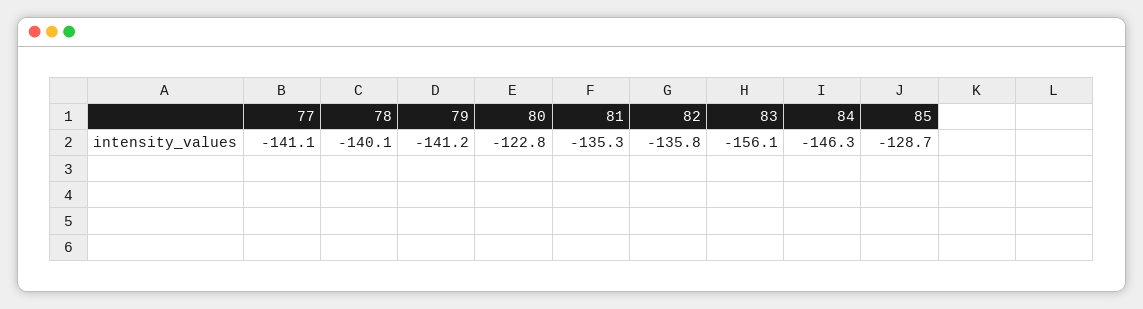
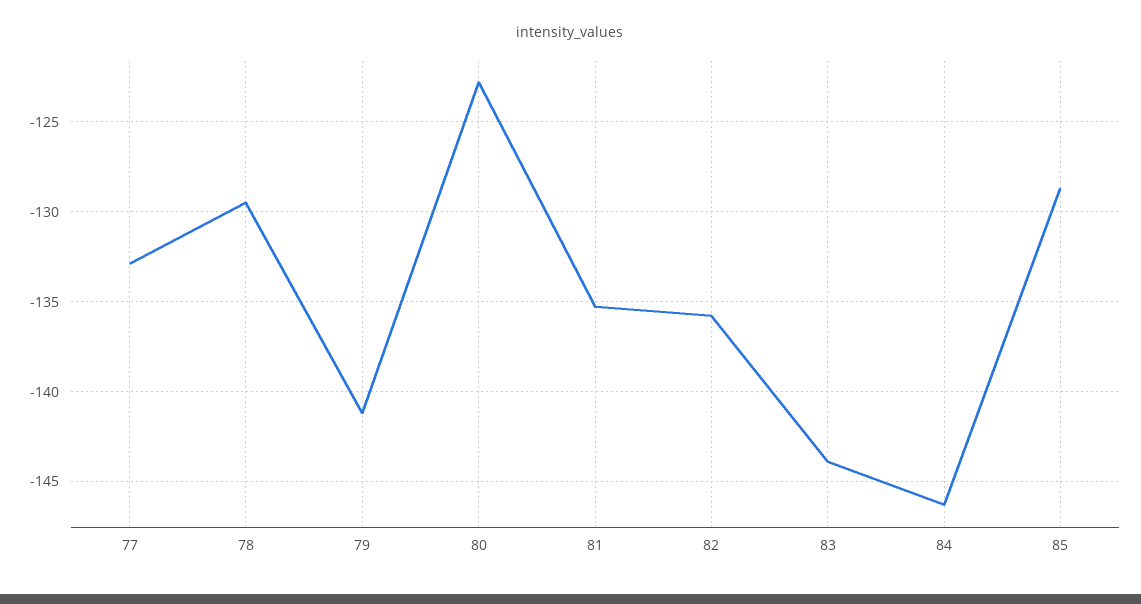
  {
-   "77": -141.1,
+   "77": -133,
-   "78": -140.1,
+   "78": -129.5,
    "79": -141.2,
    "80": -122.8,
    "81": -135.3,
    "82": -135.8,
-   "83": -156.1,
+   "83": -144,
    "84": -146.3,
    "85": -128.7
  }

